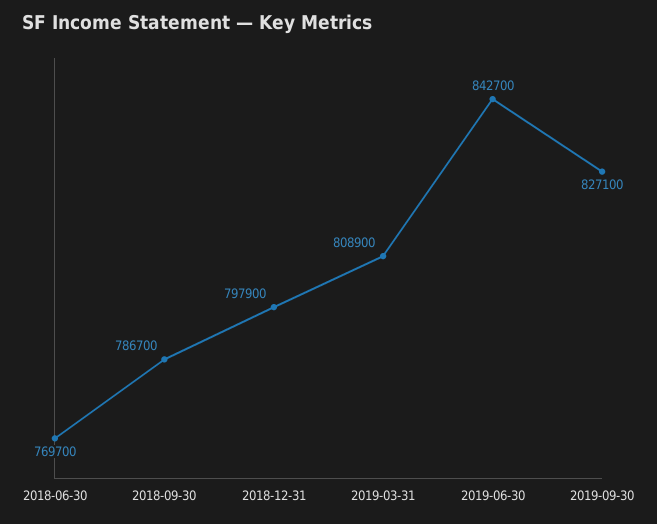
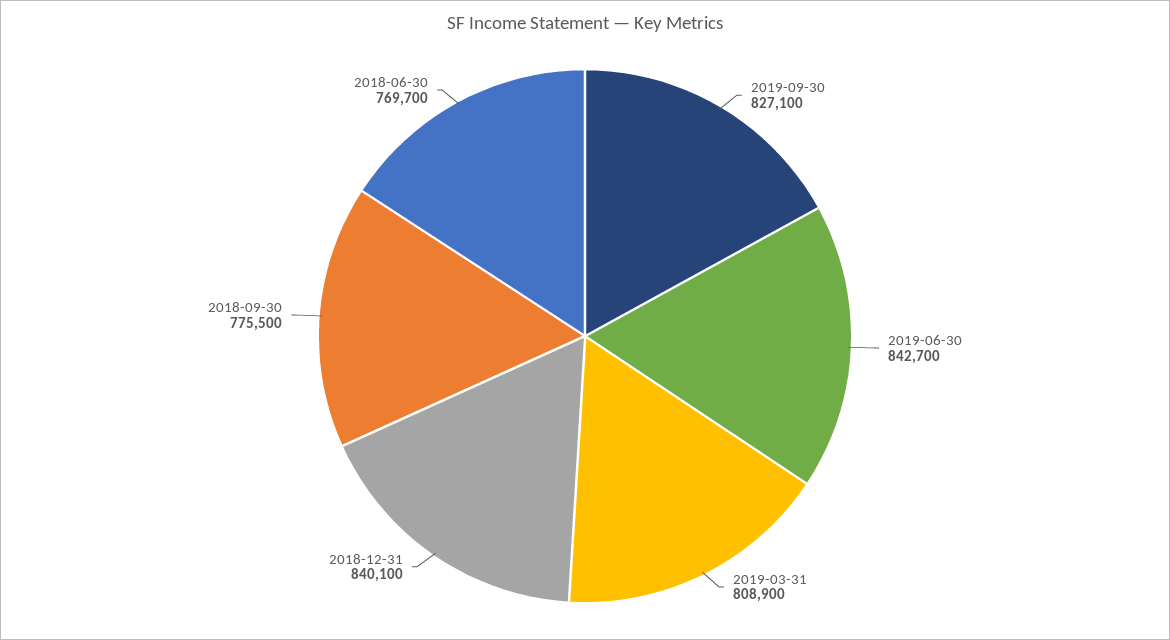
  {
    "2018-06-30": 769700,
-   "2018-09-30": 786700,
+   "2018-09-30": 775500,
-   "2018-12-31": 797900,
+   "2018-12-31": 840100,
    "2019-03-31": 808900,
    "2019-06-30": 842700,
    "2019-09-30": 827100
  }

